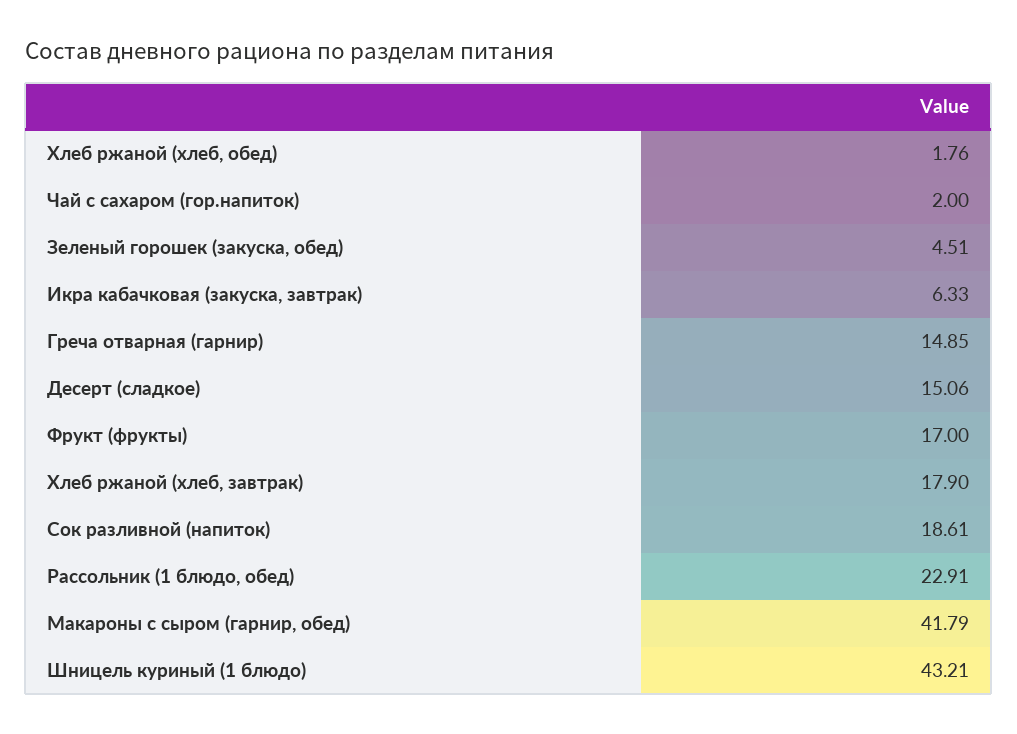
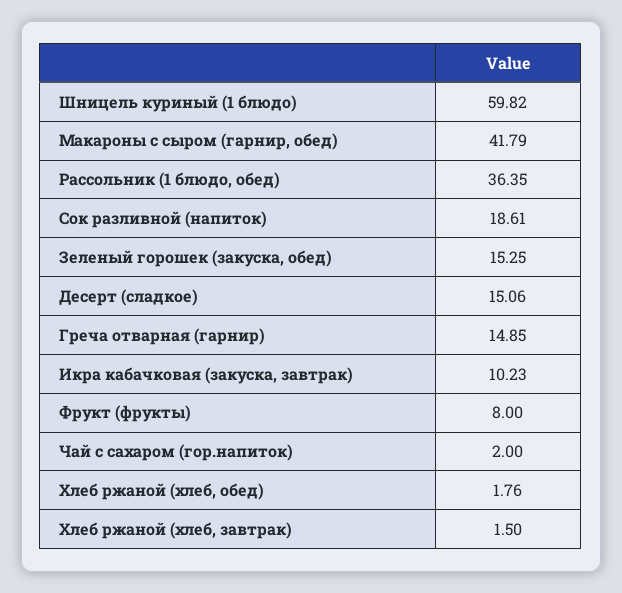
  {
    "Хлеб ржаной (хлеб, обед)": 1.76,
    "Чай с сахаром (гор.напиток)": 2,
-   "Зеленый горошек (закуска, обед)": 4.51,
+   "Зеленый горошек (закуска, обед)": 15.25,
-   "Икра кабачковая (закуска, завтрак)": 6.33,
+   "Икра кабачковая (закуска, завтрак)": 10.23,
    "Греча отварная (гарнир)": 14.85,
    "Десерт (сладкое)": 15.06,
-   "Фрукт (фрукты)": 17,
+   "Фрукт (фрукты)": 8,
-   "Хлеб ржаной (хлеб, завтрак)": 17.9,
+   "Хлеб ржаной (хлеб, завтрак)": 1.5,
    "Сок разливной (напиток)": 18.61,
-   "Рассольник (1 блюдо, обед)": 22.91,
+   "Рассольник (1 блюдо, обед)": 36.35,
    "Макароны с сыром (гарнир, обед)": 41.79,
-   "Шницель куриный (1 блюдо)": 43.21
+   "Шницель куриный (1 блюдо)": 59.82
  }

